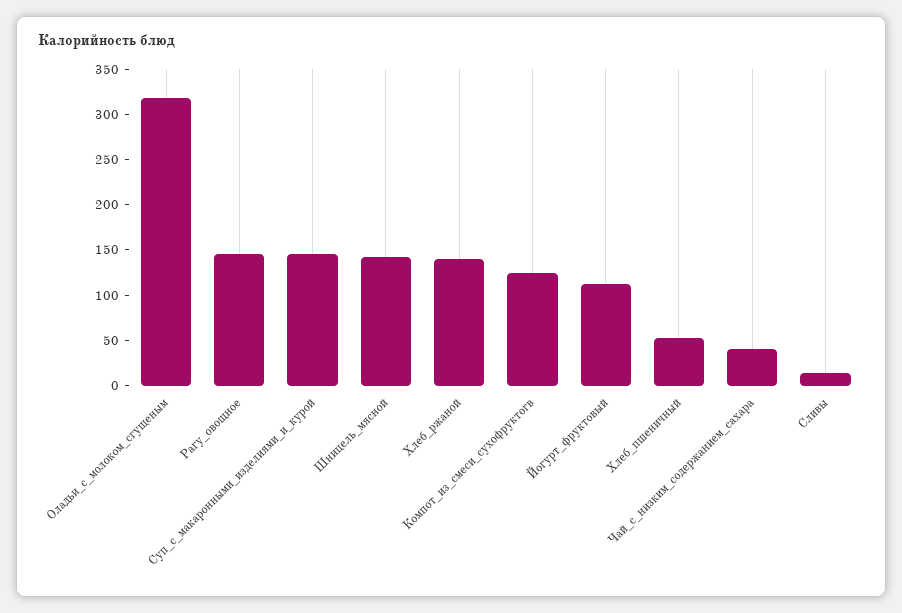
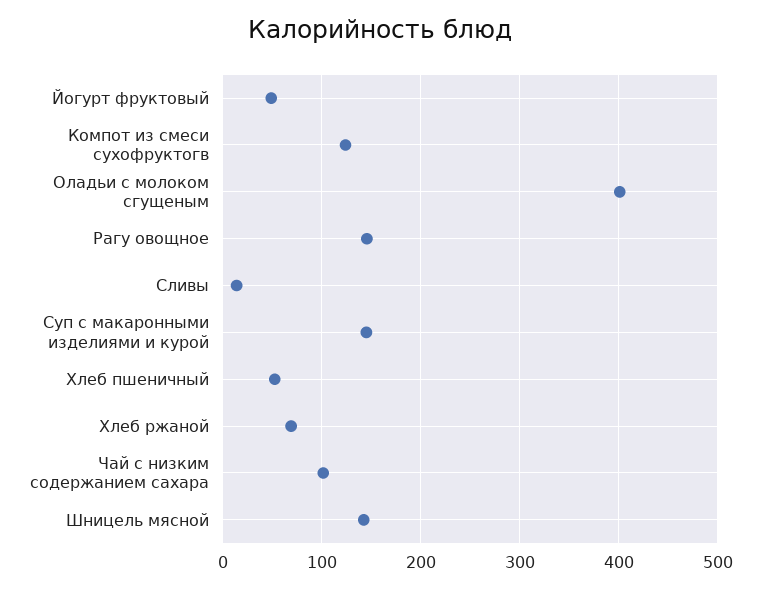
  {
-   "Оладьи_с_молоком_сгущеным": 320,
+   "Оладьи_с_молоком_сгущеным": 400,
    "Рагу_овощное": 150,
    "Суп_с_макаронными_изделиями_и_курой": 150,
    "Шницель_мясной": 140,
-   "Хлеб_ржаной": 140,
+   "Хлеб_ржаной": 70,
    "Компот_из_смеси_сухофруктогв": 120,
-   "Йогурт_фруктовый": 110,
+   "Йогурт_фруктовый": 50,
    "Хлеб_пшеничный": 50,
-   "Чай_с_низким_содержанием_сахара": 40,
+   "Чай_с_низким_содержанием_сахара": 100,
    "Сливы": 10
  }

